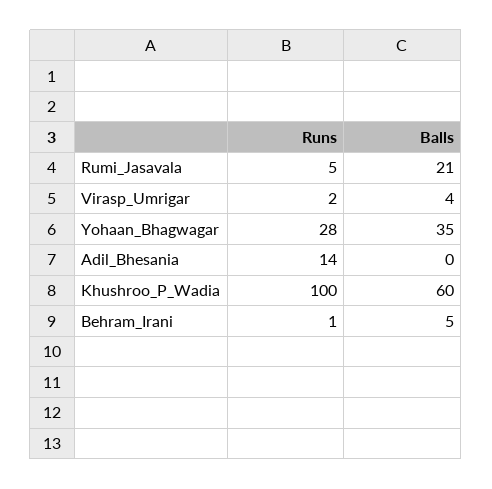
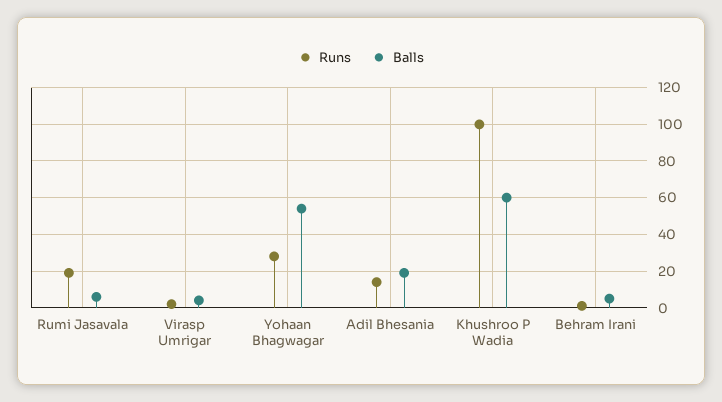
  {
    "Runs": {
-     "Rumi_Jasavala": 5,
+     "Rumi_Jasavala": 20,
      "Virasp_Umrigar": 2,
      "Yohaan_Bhagwagar": 28,
      "Adil_Bhesania": 14,
      "Khushroo_P_Wadia": 100,
      "Behram_Irani": 1
    },
    "Balls": {
-     "Rumi_Jasavala": 21,
+     "Rumi_Jasavala": 5,
      "Virasp_Umrigar": 4,
-     "Yohaan_Bhagwagar": 35,
+     "Yohaan_Bhagwagar": 55,
-     "Adil_Bhesania": 0,
+     "Adil_Bhesania": 20,
      "Khushroo_P_Wadia": 60,
      "Behram_Irani": 5
    }
  }

